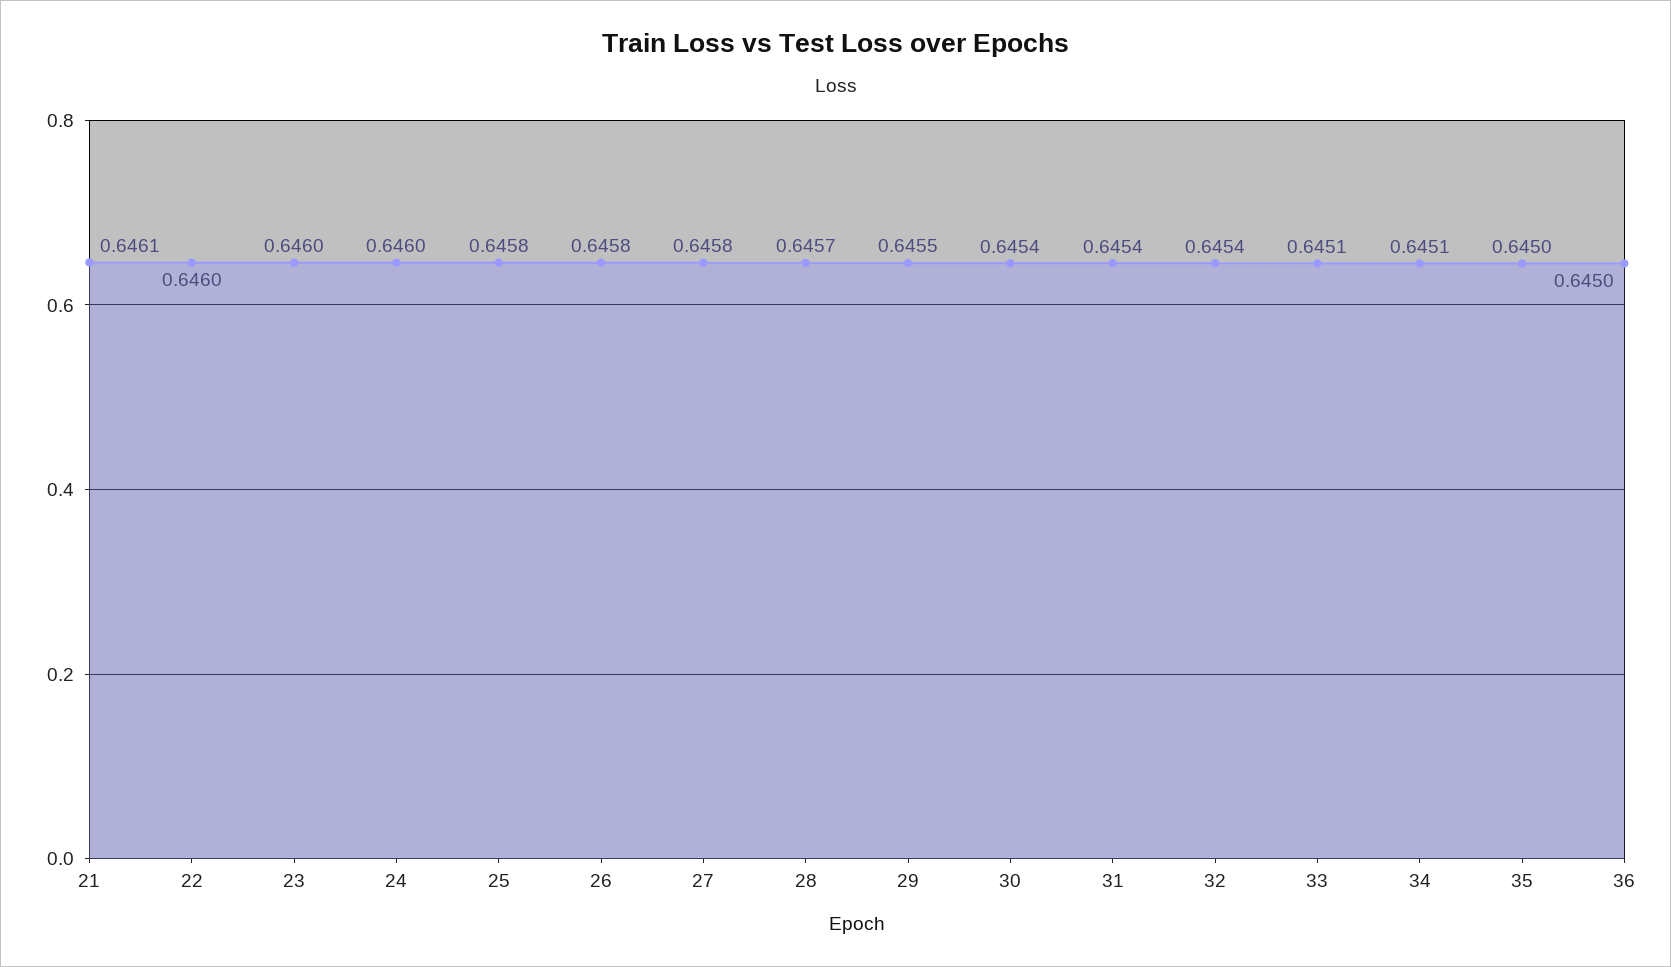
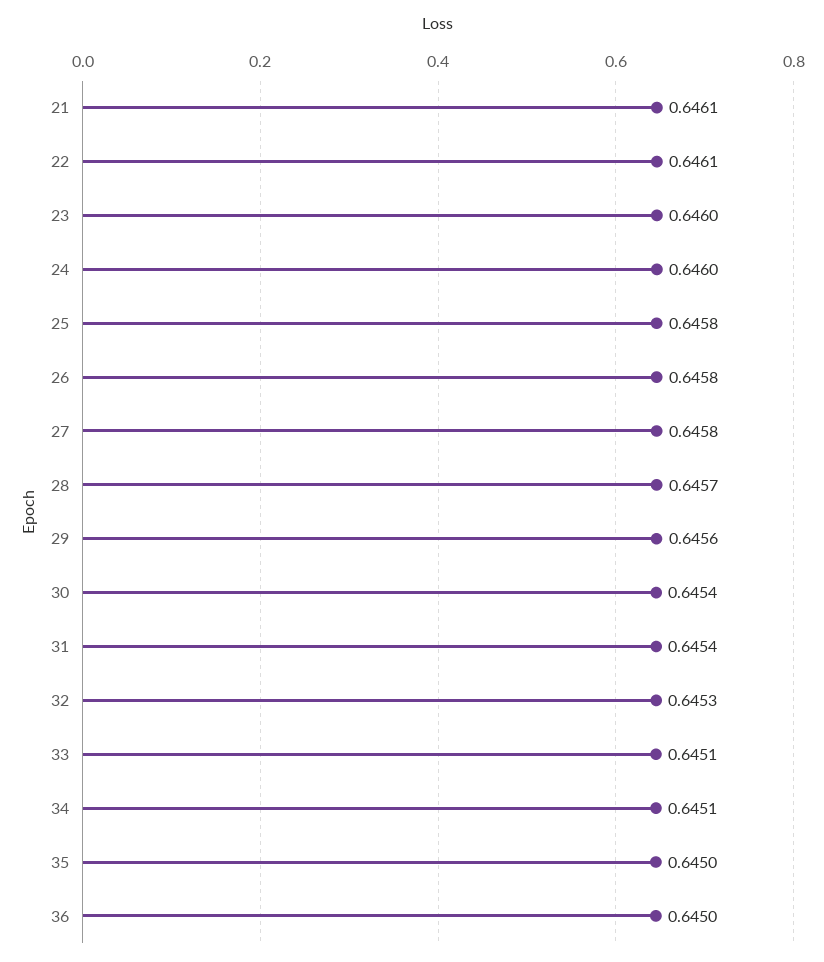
  {
    "21": 0.6461,
-   "22": 0.646,
+   "22": 0.6461,
    "23": 0.646,
    "24": 0.646,
    "25": 0.6458,
    "26": 0.6458,
    "27": 0.6458,
    "28": 0.6457,
-   "29": 0.6455,
+   "29": 0.6456,
    "30": 0.6454,
    "31": 0.6454,
-   "32": 0.6454,
+   "32": 0.6453,
    "33": 0.6451,
    "34": 0.6451,
    "35": 0.645,
    "36": 0.645
  }

